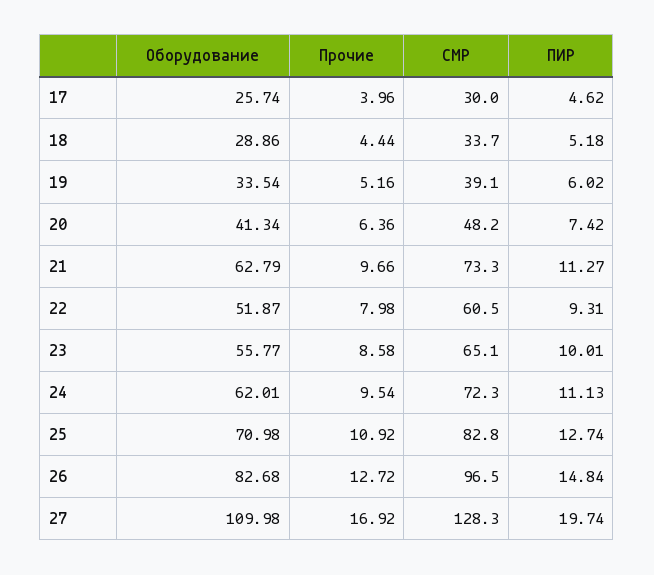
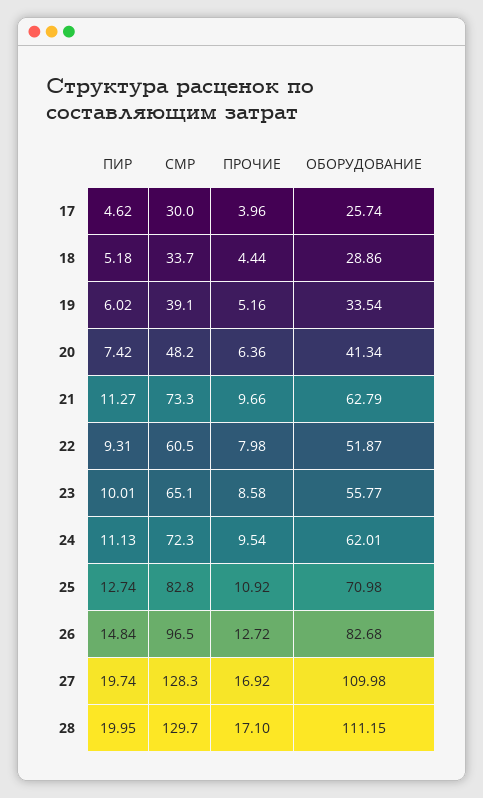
  {
    "Оборудование": {
      "17": 25.74,
      "18": 28.86,
      "19": 33.54,
      "20": 41.34,
      "21": 62.79,
      "22": 51.87,
      "23": 55.77,
      "24": 62.01,
      "25": 70.98,
      "26": 82.68,
-     "27": 109.98
+     "27": 109.98,
+     "28": 111.15
    },
    "Прочие": {
      "17": 3.96,
      "18": 4.44,
      "19": 5.16,
      "20": 6.36,
      "21": 9.66,
      "22": 7.98,
      "23": 8.58,
      "24": 9.54,
      "25": 10.92,
      "26": 12.72,
-     "27": 16.92
+     "27": 16.92,
+     "28": 17.1
    },
    "СМР": {
      "17": 30,
      "18": 33.7,
      "19": 39.1,
      "20": 48.2,
      "21": 73.3,
      "22": 60.5,
      "23": 65.1,
      "24": 72.3,
      "25": 82.8,
      "26": 96.5,
-     "27": 128.3
+     "27": 128.3,
+     "28": 129.7
    },
    "ПИР": {
      "17": 4.62,
      "18": 5.18,
      "19": 6.02,
      "20": 7.42,
      "21": 11.27,
      "22": 9.31,
      "23": 10.01,
      "24": 11.13,
      "25": 12.74,
      "26": 14.84,
-     "27": 19.74
+     "27": 19.74,
+     "28": 19.95
    }
  }

